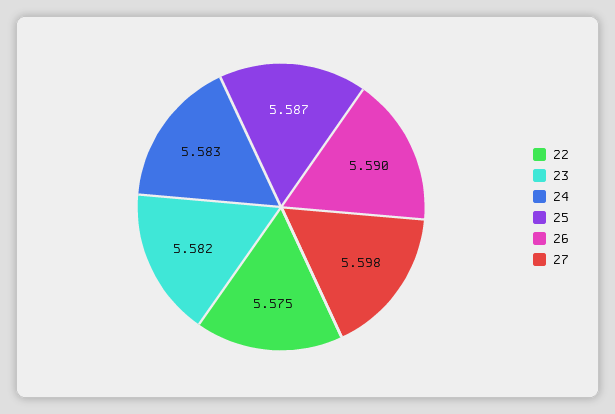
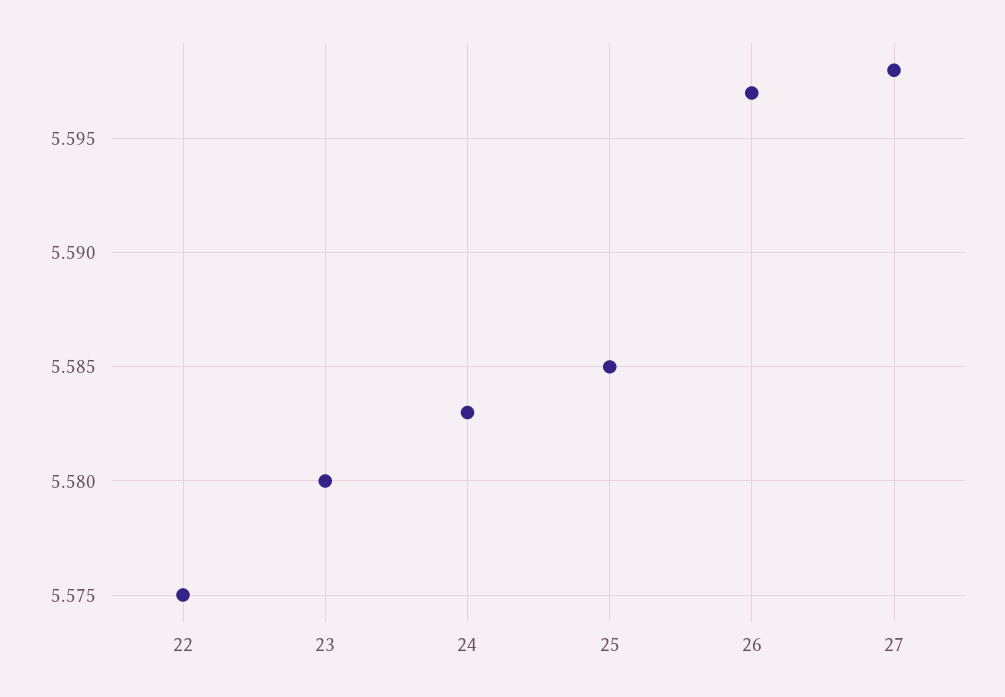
  {
    "22": 5.575,
-   "23": 5.582,
+   "23": 5.58,
    "24": 5.583,
-   "25": 5.587,
+   "25": 5.585,
-   "26": 5.59,
+   "26": 5.597,
    "27": 5.598
  }

